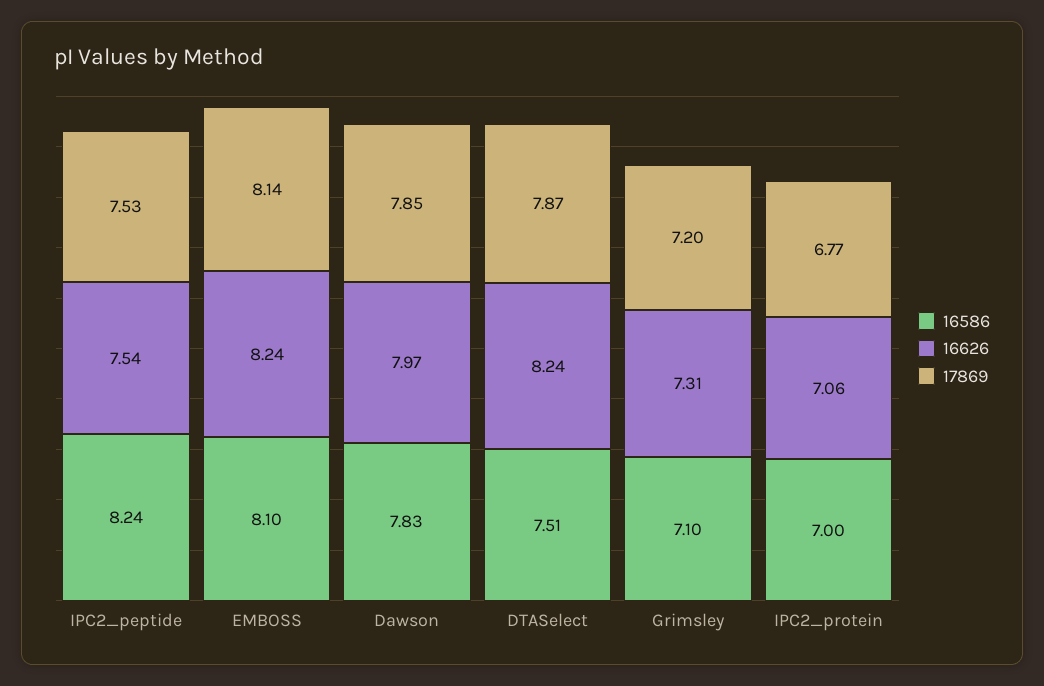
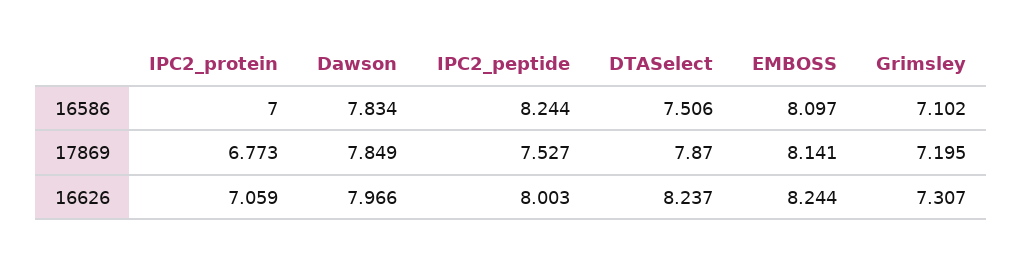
  {
    "16586": {
      "IPC2_peptide": 8.244,
      "EMBOSS": 8.097,
      "Dawson": 7.834,
      "DTASelect": 7.506,
      "Grimsley": 7.102,
      "IPC2_protein": 7
    },
    "16626": {
-     "IPC2_peptide": 7.54,
+     "IPC2_peptide": 8.003,
      "EMBOSS": 8.244,
      "Dawson": 7.966,
      "DTASelect": 8.237,
      "Grimsley": 7.307,
      "IPC2_protein": 7.059
    },
    "17869": {
      "IPC2_peptide": 7.527,
      "EMBOSS": 8.141,
      "Dawson": 7.849,
      "DTASelect": 7.87,
      "Grimsley": 7.195,
      "IPC2_protein": 6.773
    }
  }

